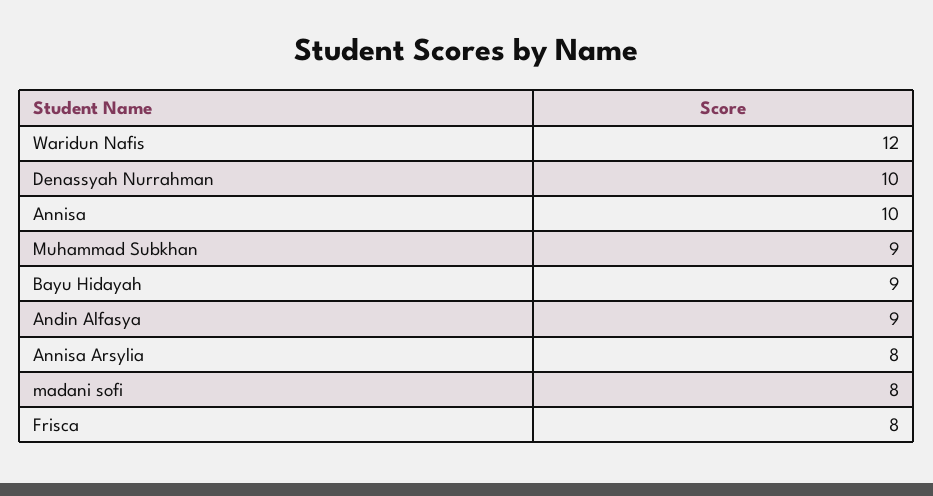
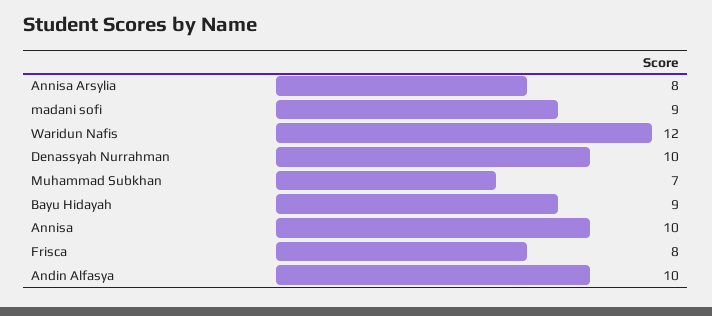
  {
    "Waridun Nafis": 12,
    "Denassyah Nurrahman": 10,
    "Annisa": 10,
-   "Muhammad Subkhan": 9,
+   "Muhammad Subkhan": 7,
    "Bayu Hidayah": 9,
-   "Andin Alfasya": 9,
+   "Andin Alfasya": 10,
    "Annisa Arsylia": 8,
-   "madani sofi": 8,
+   "madani sofi": 9,
    "Frisca": 8
  }

